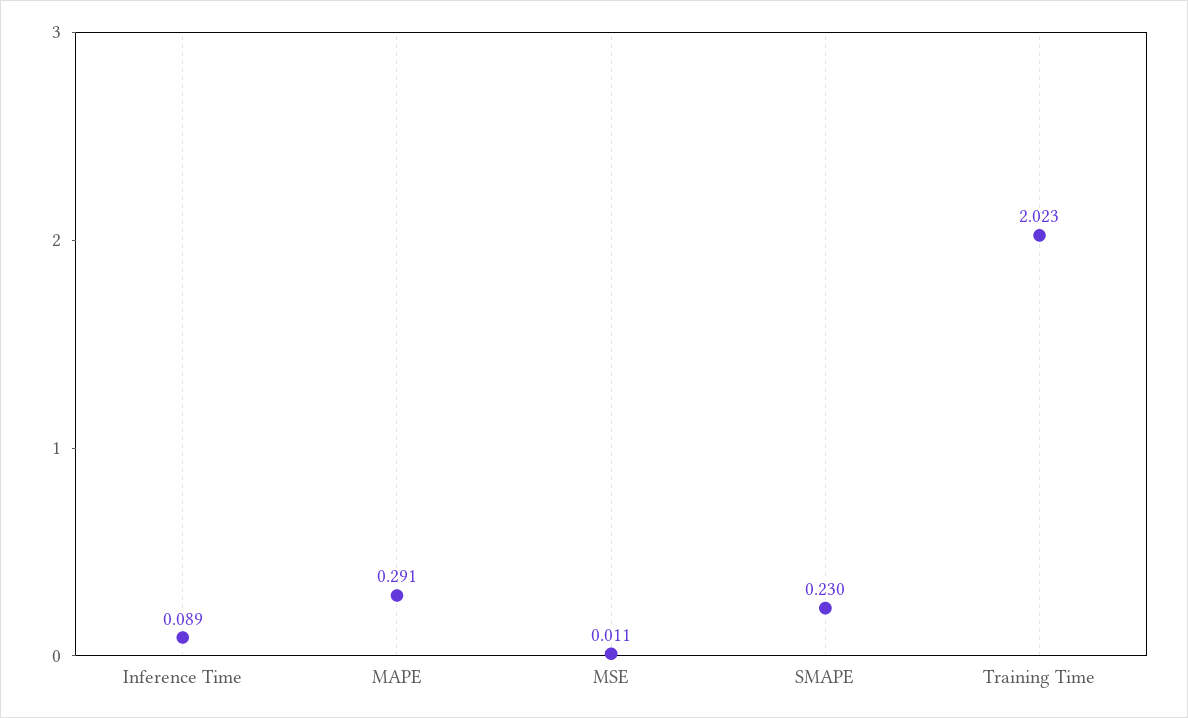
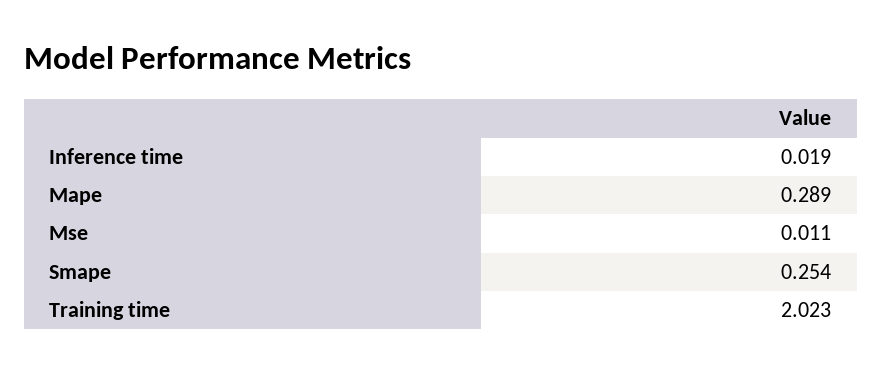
  {
-   "Inference Time": 0.089,
+   "Inference Time": 0.019,
-   "MAPE": 0.291,
+   "MAPE": 0.289,
    "MSE": 0.011,
-   "SMAPE": 0.23,
+   "SMAPE": 0.254,
    "Training Time": 2.023
  }

